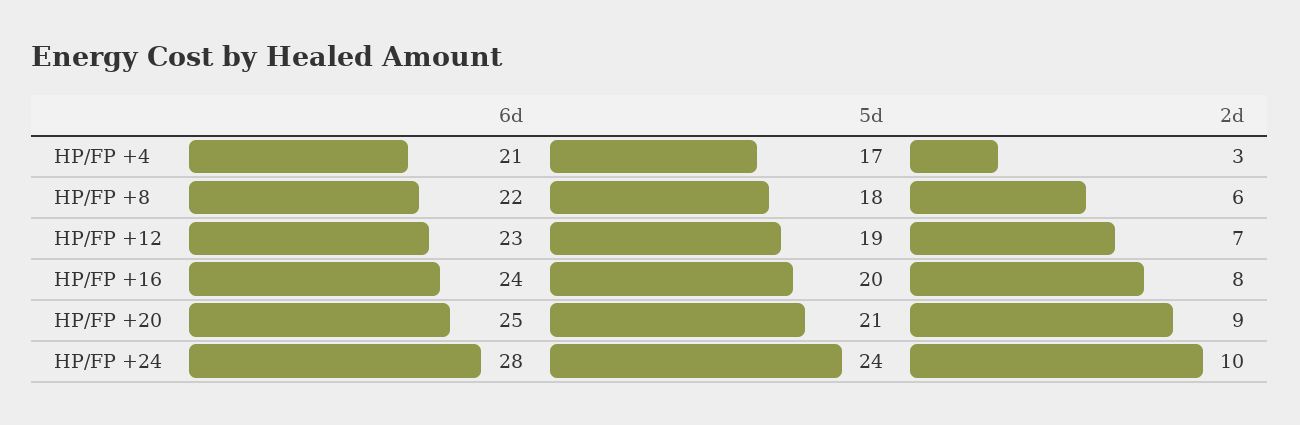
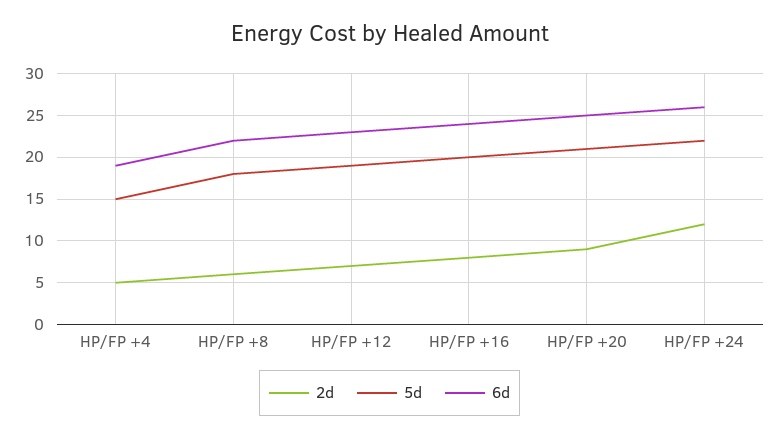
  {
    "6d": {
-     "HP/FP +4": 21,
+     "HP/FP +4": 19,
      "HP/FP +8": 22,
      "HP/FP +12": 23,
      "HP/FP +16": 24,
      "HP/FP +20": 25,
-     "HP/FP +24": 28
+     "HP/FP +24": 26
    },
    "5d": {
-     "HP/FP +4": 17,
+     "HP/FP +4": 15,
      "HP/FP +8": 18,
      "HP/FP +12": 19,
      "HP/FP +16": 20,
      "HP/FP +20": 21,
-     "HP/FP +24": 24
+     "HP/FP +24": 22
    },
    "2d": {
-     "HP/FP +4": 3,
+     "HP/FP +4": 5,
      "HP/FP +8": 6,
      "HP/FP +12": 7,
      "HP/FP +16": 8,
      "HP/FP +20": 9,
-     "HP/FP +24": 10
+     "HP/FP +24": 12
    }
  }

